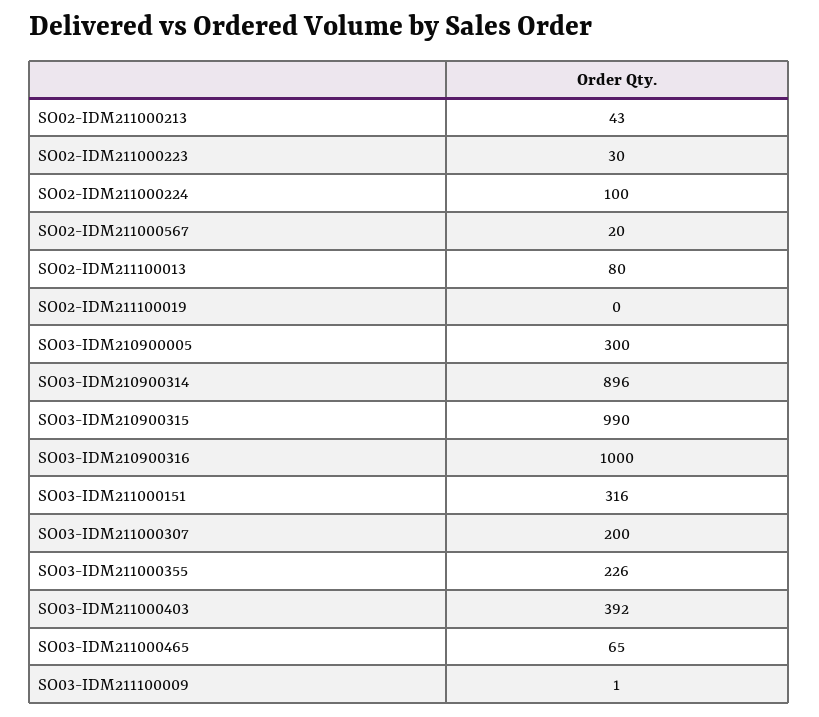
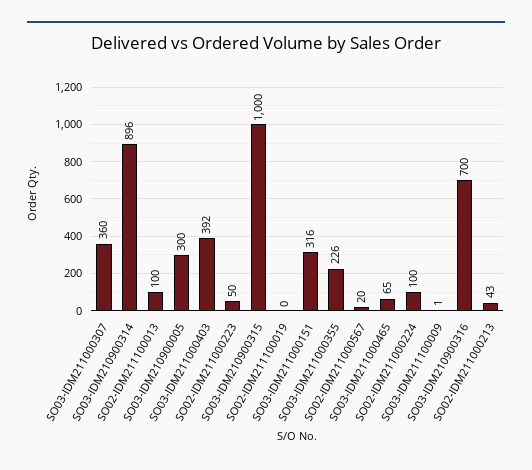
  {
    "SO02-IDM211000213": 43,
-   "SO02-IDM211000223": 30,
+   "SO02-IDM211000223": 50,
    "SO02-IDM211000224": 100,
    "SO02-IDM211000567": 20,
-   "SO02-IDM211100013": 80,
+   "SO02-IDM211100013": 100,
    "SO02-IDM211100019": 0,
    "SO03-IDM210900005": 300,
    "SO03-IDM210900314": 896,
-   "SO03-IDM210900315": 990,
+   "SO03-IDM210900315": 1000,
-   "SO03-IDM210900316": 1000,
+   "SO03-IDM210900316": 700,
    "SO03-IDM211000151": 316,
-   "SO03-IDM211000307": 200,
+   "SO03-IDM211000307": 360,
    "SO03-IDM211000355": 226,
    "SO03-IDM211000403": 392,
    "SO03-IDM211000465": 65,
    "SO03-IDM211100009": 1
  }

